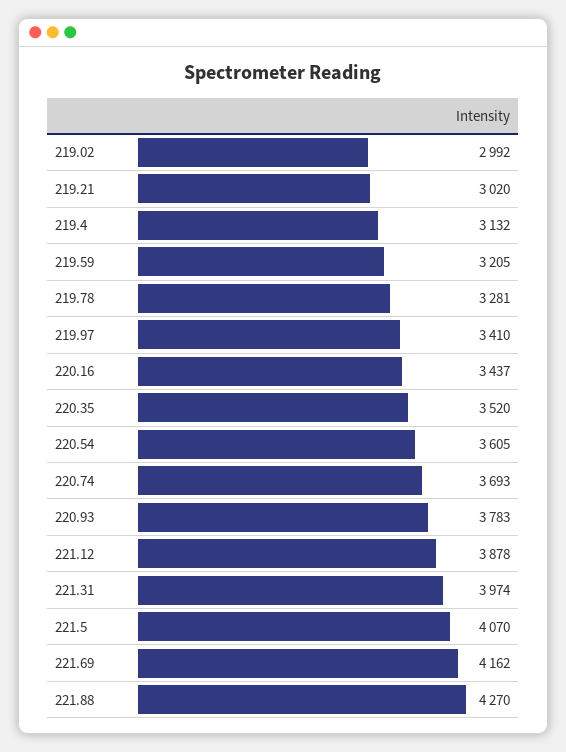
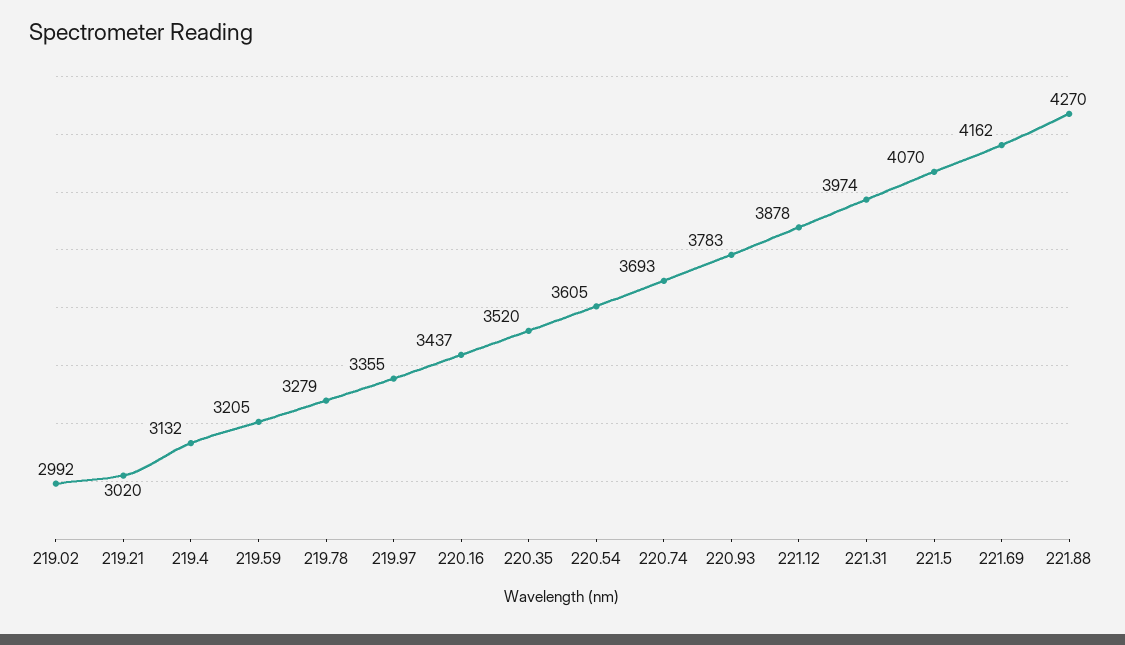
  {
    "219.02": 2992,
    "219.21": 3020,
    "219.4": 3132,
    "219.59": 3205,
-   "219.78": 3281,
+   "219.78": 3279,
-   "219.97": 3410,
+   "219.97": 3355,
    "220.16": 3437,
    "220.35": 3520,
    "220.54": 3605,
    "220.74": 3693,
    "220.93": 3783,
    "221.12": 3878,
    "221.31": 3974,
    "221.5": 4070,
    "221.69": 4162,
    "221.88": 4270
  }

